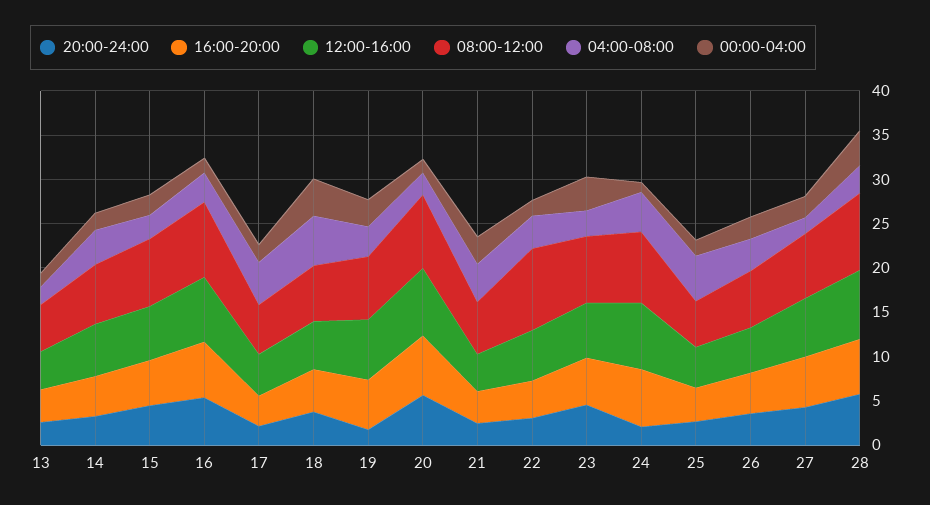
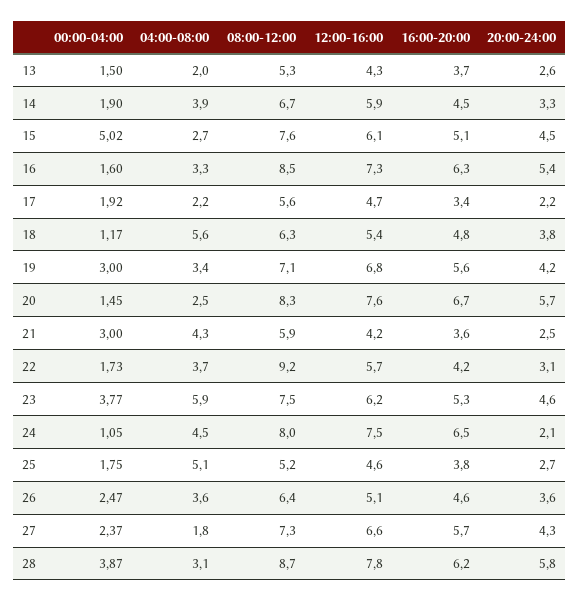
  {
    "20:00-24:00": {
      "13": 2.6,
      "14": 3.3,
      "15": 4.5,
      "16": 5.4,
      "17": 2.2,
      "18": 3.8,
-     "19": 2,
+     "19": 4.2,
      "20": 5.7,
      "21": 2.5,
      "22": 3.1,
      "23": 4.6,
      "24": 2.1,
      "25": 2.7,
      "26": 3.6,
      "27": 4.3,
      "28": 5.8
    },
    "16:00-20:00": {
      "13": 3.7,
      "14": 4.5,
      "15": 5.1,
      "16": 6.3,
      "17": 3.4,
      "18": 4.8,
      "19": 5.6,
      "20": 6.7,
      "21": 3.6,
      "22": 4.2,
      "23": 5.3,
      "24": 6.5,
      "25": 3.8,
      "26": 4.6,
      "27": 5.7,
      "28": 6.2
    },
    "12:00-16:00": {
      "13": 4.3,
      "14": 5.9,
      "15": 6.1,
      "16": 7.3,
      "17": 4.7,
      "18": 5.4,
      "19": 6.8,
      "20": 7.6,
      "21": 4.2,
      "22": 5.7,
      "23": 6.2,
      "24": 7.5,
      "25": 4.6,
      "26": 5.1,
      "27": 6.6,
      "28": 7.8
    },
    "08:00-12:00": {
      "13": 5.3,
      "14": 6.7,
      "15": 7.6,
      "16": 8.5,
      "17": 5.6,
      "18": 6.3,
      "19": 7.1,
      "20": 8.3,
      "21": 5.9,
      "22": 9.2,
      "23": 7.5,
      "24": 8,
      "25": 5.2,
      "26": 6.4,
      "27": 7.3,
      "28": 8.7
    },
    "04:00-08:00": {
      "13": 2,
      "14": 3.9,
      "15": 2.7,
      "16": 3.3,
-     "17": 5,
+     "17": 2.2,
      "18": 5.6,
      "19": 3.4,
      "20": 2.5,
      "21": 4.3,
      "22": 3.7,
-     "23": 3,
+     "23": 5.9,
      "24": 4.5,
      "25": 5.1,
      "26": 3.6,
      "27": 1.8,
      "28": 3.1
    },
    "00:00-04:00": {
      "13": 1.5,
      "14": 1.9,
-     "15": 2,
+     "15": 5.02,
      "16": 1.6,
      "17": 1.92,
-     "18": 4,
+     "18": 1.17,
      "19": 3,
      "20": 1.45,
      "21": 3,
      "22": 1.73,
      "23": 3.77,
      "24": 1.05,
      "25": 1.75,
      "26": 2.47,
      "27": 2.37,
      "28": 3.87
    }
  }

